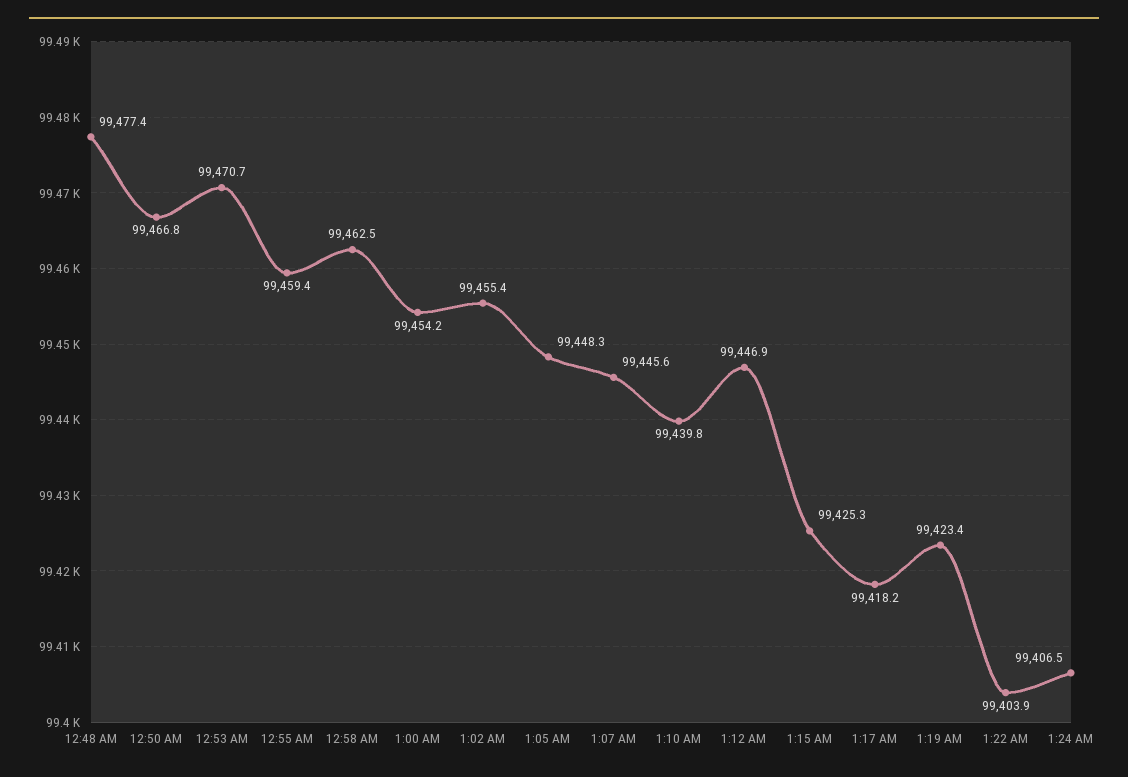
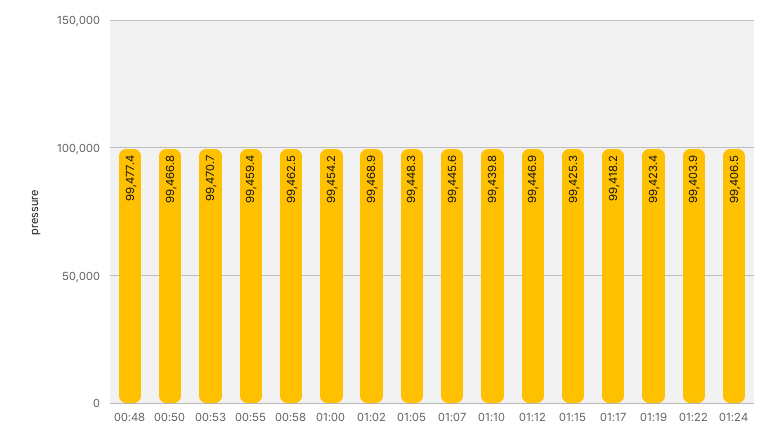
  {
    "12:48 AM": 99477.4,
    "12:50 AM": 99466.8,
    "12:53 AM": 99470.7,
    "12:55 AM": 99459.4,
    "12:58 AM": 99462.5,
    "1:00 AM": 99454.2,
-   "1:02 AM": 99455.4,
+   "1:02 AM": 99468.9,
    "1:05 AM": 99448.3,
    "1:07 AM": 99445.6,
    "1:10 AM": 99439.8,
    "1:12 AM": 99446.9,
    "1:15 AM": 99425.3,
    "1:17 AM": 99418.2,
    "1:19 AM": 99423.4,
    "1:22 AM": 99403.9,
    "1:24 AM": 99406.5
  }

